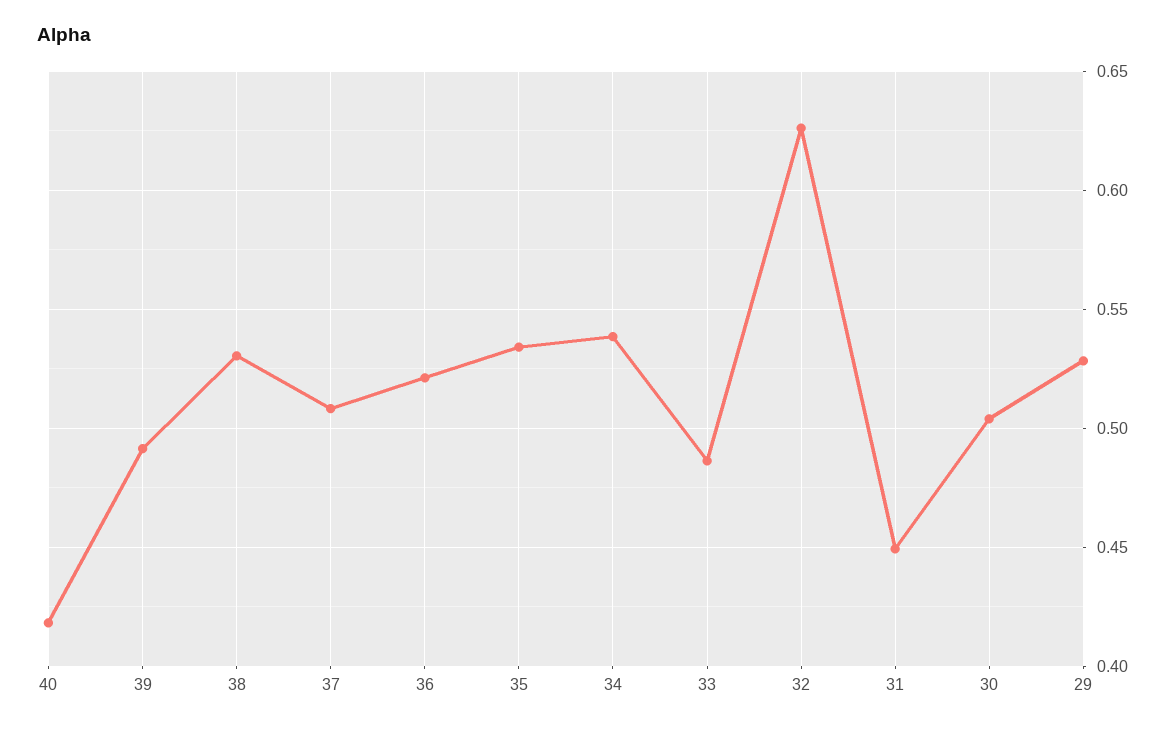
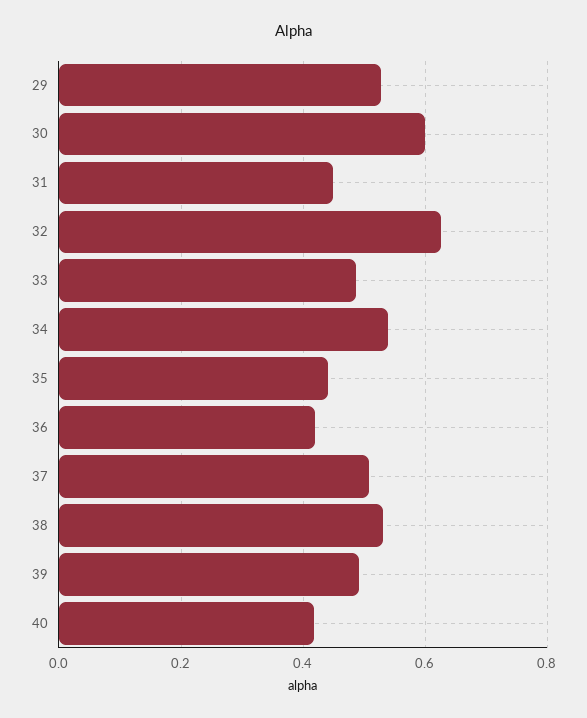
  {
    "40": 0.42,
    "39": 0.49,
    "38": 0.53,
    "37": 0.51,
-   "36": 0.52,
+   "36": 0.42,
-   "35": 0.535,
+   "35": 0.44,
    "34": 0.54,
    "33": 0.485,
    "32": 0.625,
    "31": 0.45,
-   "30": 0.505,
+   "30": 0.6,
    "29": 0.53
  }

